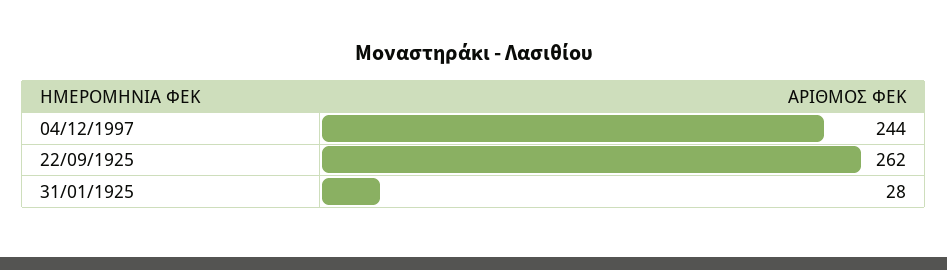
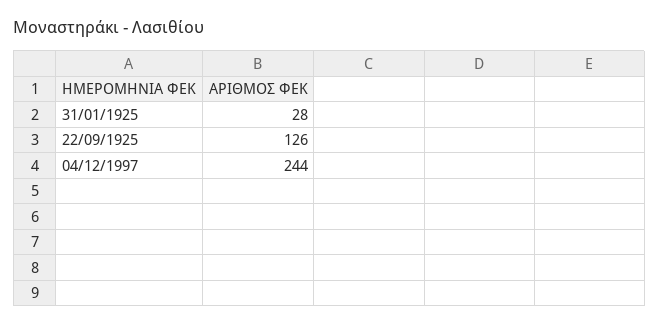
  {
    "04/12/1997": 244,
-   "22/09/1925": 262,
+   "22/09/1925": 126,
    "31/01/1925": 28
  }

